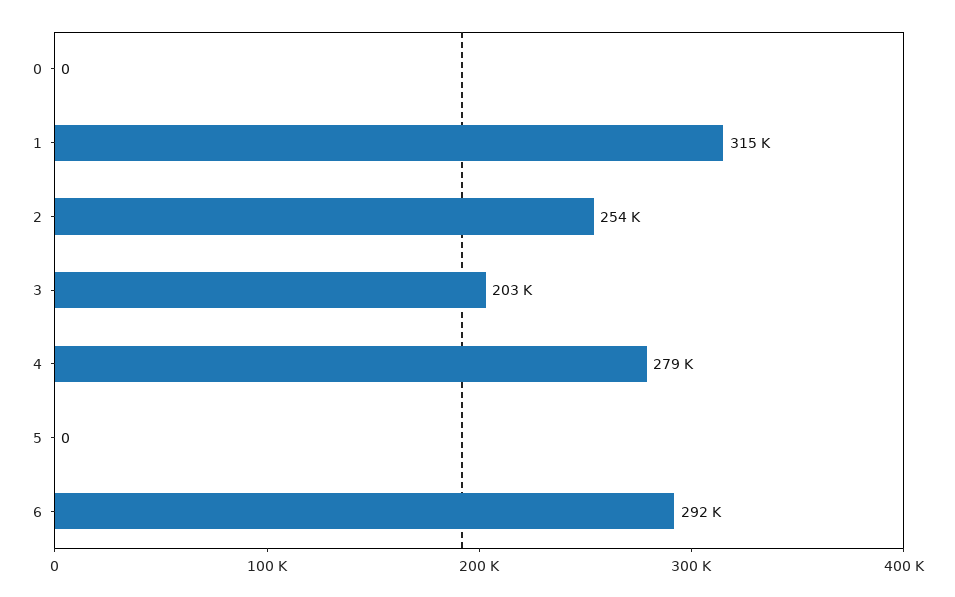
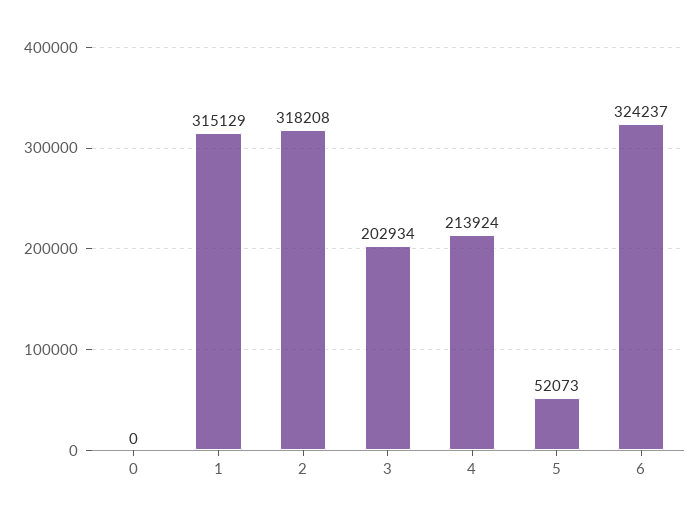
  {
    "0": 0,
    "1": 315129,
-   "2": 254000,
+   "2": 318208,
    "3": 202934,
-   "4": 279000,
+   "4": 213924,
-   "5": 0,
+   "5": 52073,
-   "6": 292000
+   "6": 324237
  }

